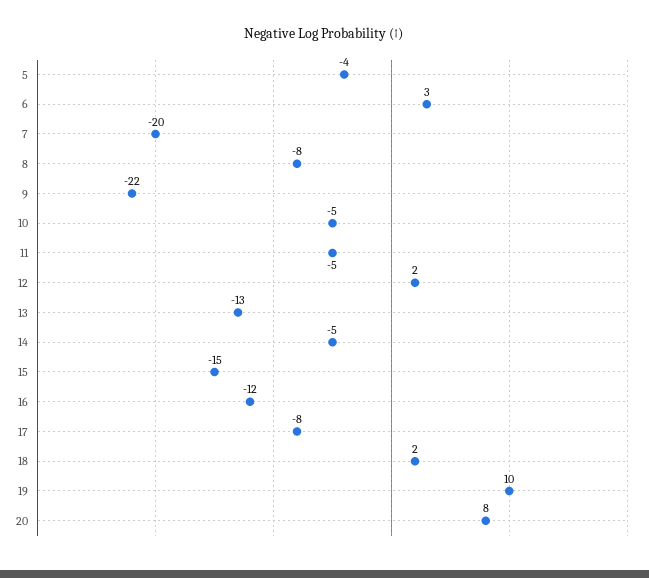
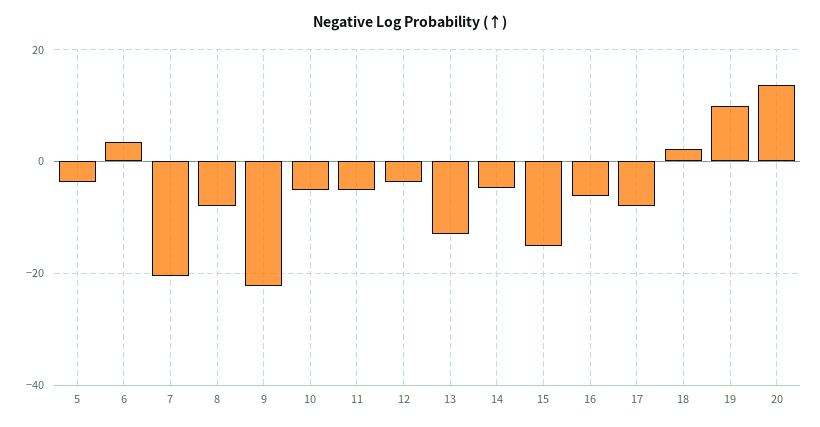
  {
    "5": -4,
    "6": 3,
    "7": -20,
    "8": -8,
    "9": -22,
    "10": -5,
    "11": -5,
-   "12": 2,
+   "12": -4,
    "13": -13,
    "14": -5,
    "15": -15,
-   "16": -12,
+   "16": -6,
    "17": -8,
    "18": 2,
    "19": 10,
-   "20": 8
+   "20": 14
  }

